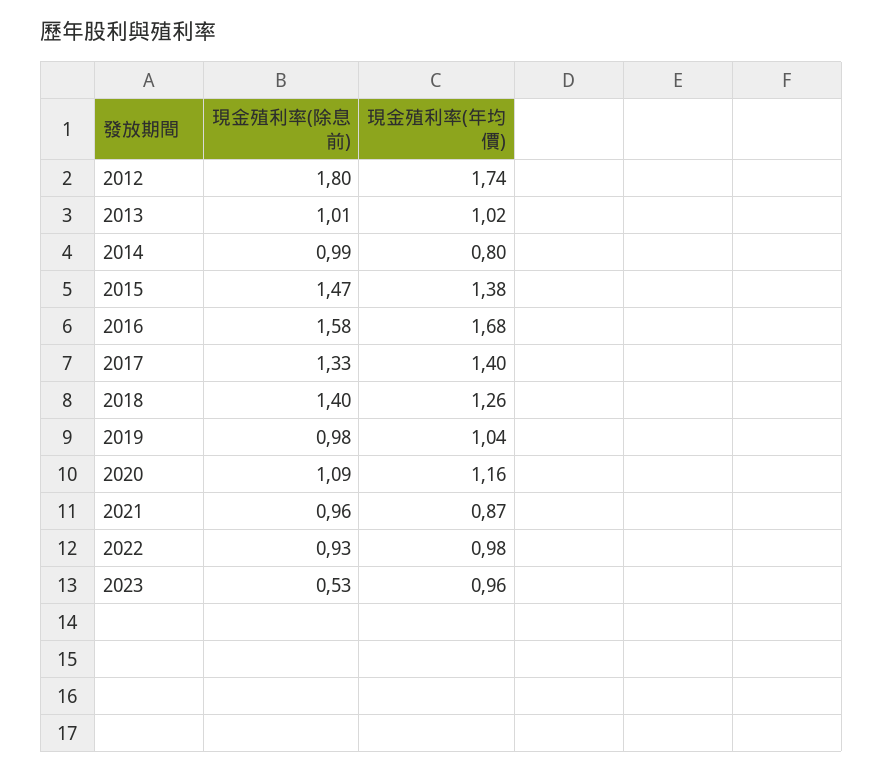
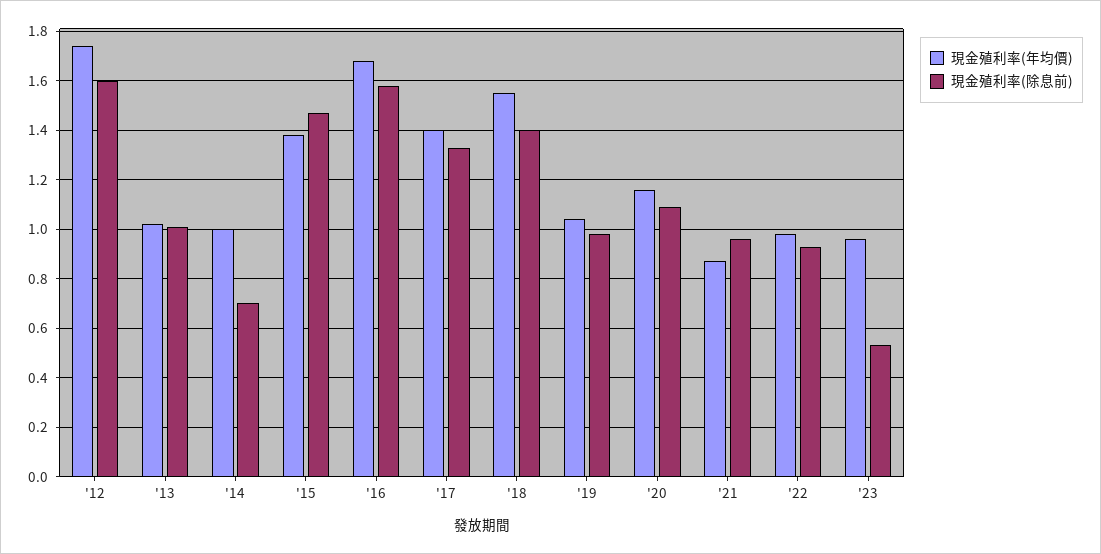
  {
    "現金殖利率(除息前)": {
-     "2012": 1.8,
+     "2012": 1.6,
      "2013": 1.01,
-     "2014": 0.99,
+     "2014": 0.7,
      "2015": 1.47,
      "2016": 1.58,
      "2017": 1.33,
      "2018": 1.4,
      "2019": 0.98,
      "2020": 1.09,
      "2021": 0.96,
      "2022": 0.93,
      "2023": 0.53
    },
    "現金殖利率(年均價)": {
      "2012": 1.74,
      "2013": 1.02,
-     "2014": 0.8,
+     "2014": 1,
      "2015": 1.38,
      "2016": 1.68,
      "2017": 1.4,
-     "2018": 1.26,
+     "2018": 1.55,
      "2019": 1.04,
      "2020": 1.16,
      "2021": 0.87,
      "2022": 0.98,
      "2023": 0.96
    }
  }

